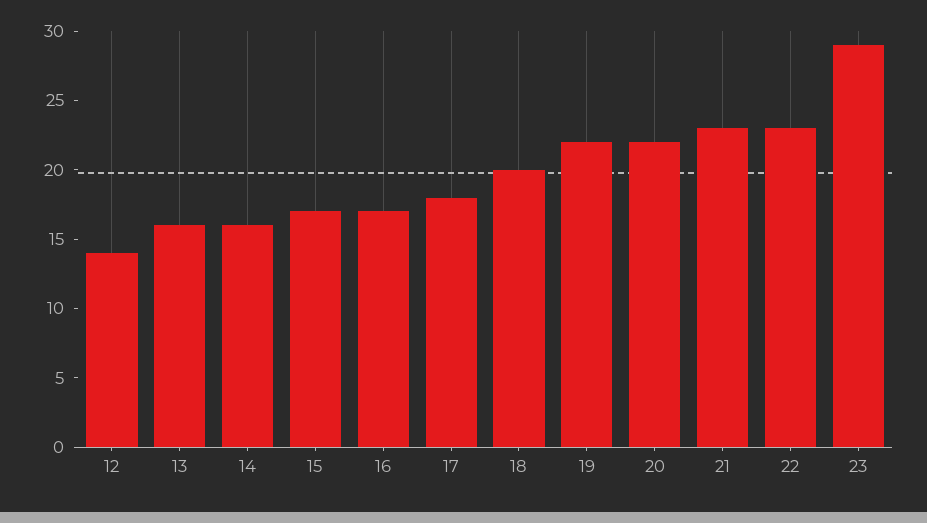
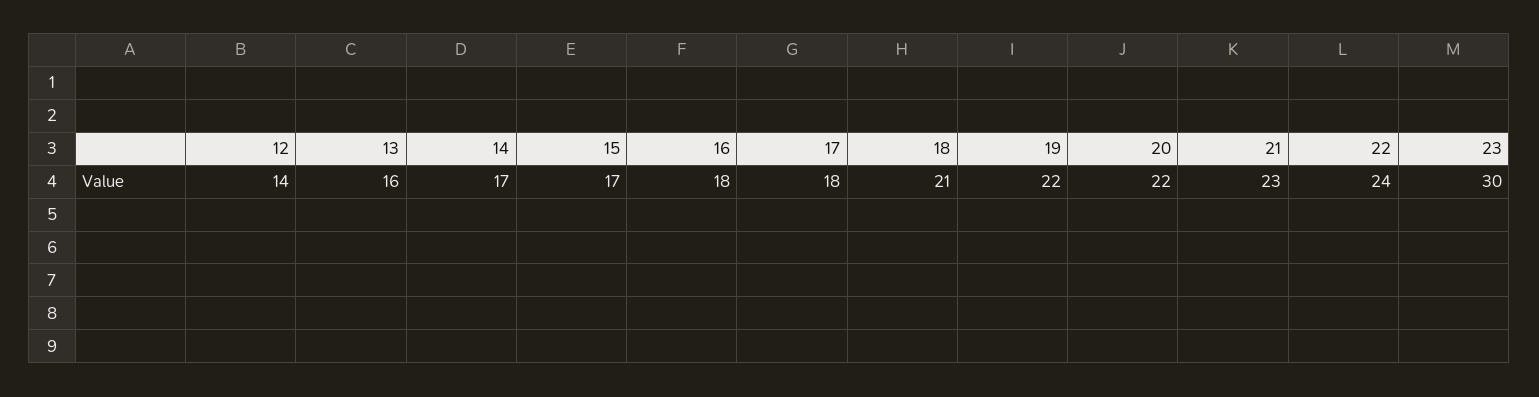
  {
    "12": 14,
    "13": 16,
-   "14": 16,
+   "14": 17,
    "15": 17,
-   "16": 17,
+   "16": 18,
    "17": 18,
-   "18": 20,
+   "18": 21,
    "19": 22,
    "20": 22,
    "21": 23,
-   "22": 23,
+   "22": 24,
-   "23": 29
+   "23": 30
  }

